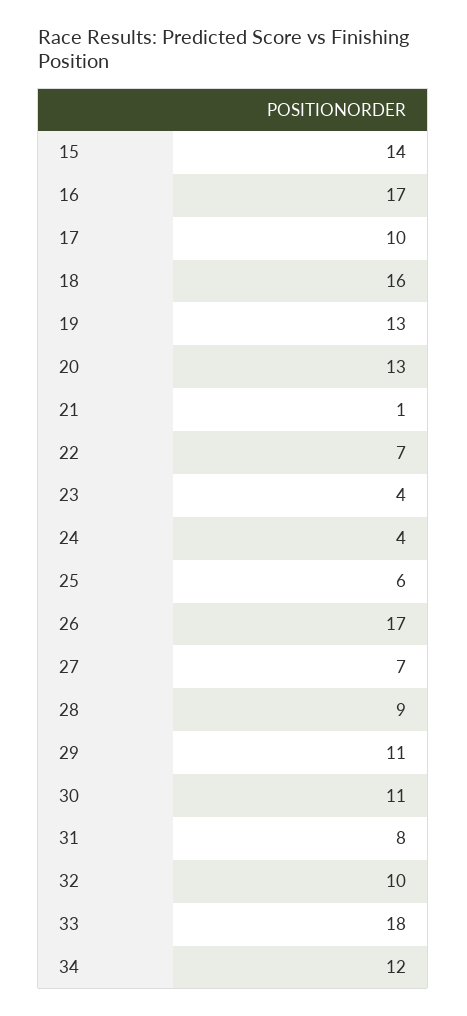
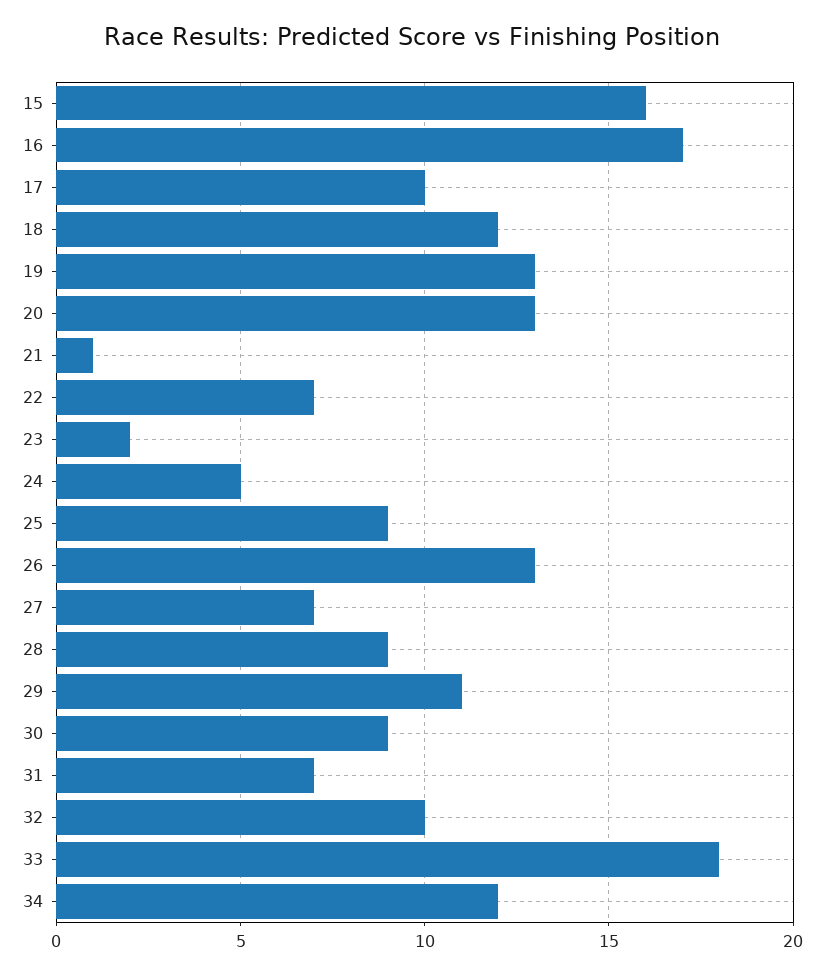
  {
-   "15": 14,
+   "15": 16,
    "16": 17,
    "17": 10,
-   "18": 16,
+   "18": 12,
    "19": 13,
    "20": 13,
    "21": 1,
    "22": 7,
-   "23": 4,
+   "23": 2,
-   "24": 4,
+   "24": 5,
-   "25": 6,
+   "25": 9,
-   "26": 17,
+   "26": 13,
    "27": 7,
    "28": 9,
    "29": 11,
-   "30": 11,
+   "30": 9,
-   "31": 8,
+   "31": 7,
    "32": 10,
    "33": 18,
    "34": 12
  }

